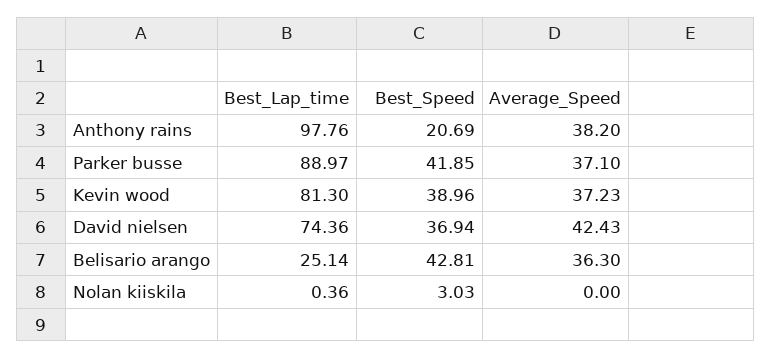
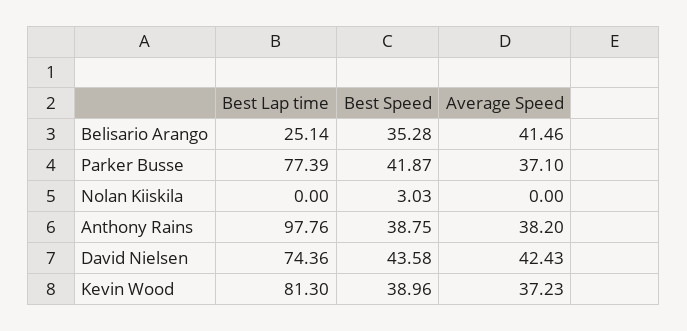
  {
    "Best_Lap_time": {
      "Anthony rains": 97.76,
-     "Parker busse": 88.97,
+     "Parker busse": 77.39,
      "Kevin wood": 81.3,
      "David nielsen": 74.36,
      "Belisario arango": 25.14,
-     "Nolan kiiskila": 0.36
+     "Nolan kiiskila": 0
    },
    "Best_Speed": {
-     "Anthony rains": 20.69,
+     "Anthony rains": 38.75,
-     "Parker busse": 41.85,
+     "Parker busse": 41.87,
      "Kevin wood": 38.96,
-     "David nielsen": 36.94,
+     "David nielsen": 43.58,
-     "Belisario arango": 42.81,
+     "Belisario arango": 35.28,
      "Nolan kiiskila": 3.03
    },
    "Average_Speed": {
      "Anthony rains": 38.2,
      "Parker busse": 37.1,
      "Kevin wood": 37.23,
      "David nielsen": 42.43,
-     "Belisario arango": 36.3,
+     "Belisario arango": 41.46,
      "Nolan kiiskila": 0
    }
  }

